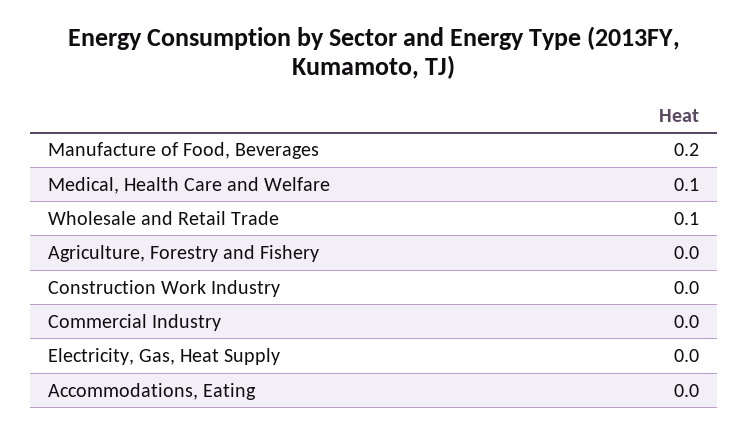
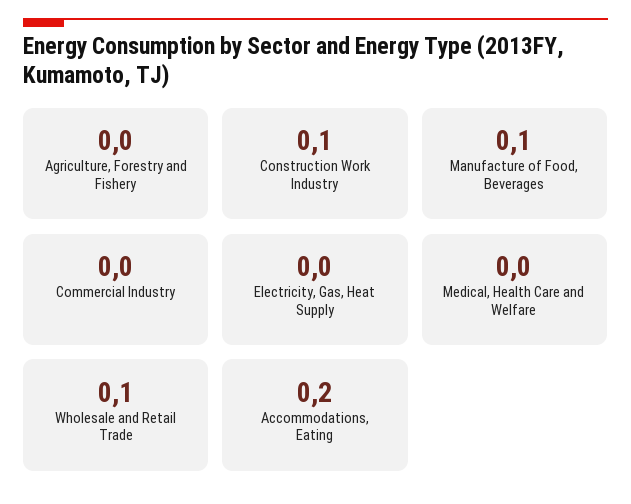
  {
-   "Manufacture of Food, Beverages": 0.2,
+   "Manufacture of Food, Beverages": 0.1,
-   "Medical, Health Care and Welfare": 0.1,
+   "Medical, Health Care and Welfare": 0,
    "Wholesale and Retail Trade": 0.1,
    "Agriculture, Forestry and Fishery": 0,
-   "Construction Work Industry": 0,
+   "Construction Work Industry": 0.1,
    "Commercial Industry": 0,
    "Electricity, Gas, Heat Supply": 0,
-   "Accommodations, Eating": 0
+   "Accommodations, Eating": 0.2
  }

